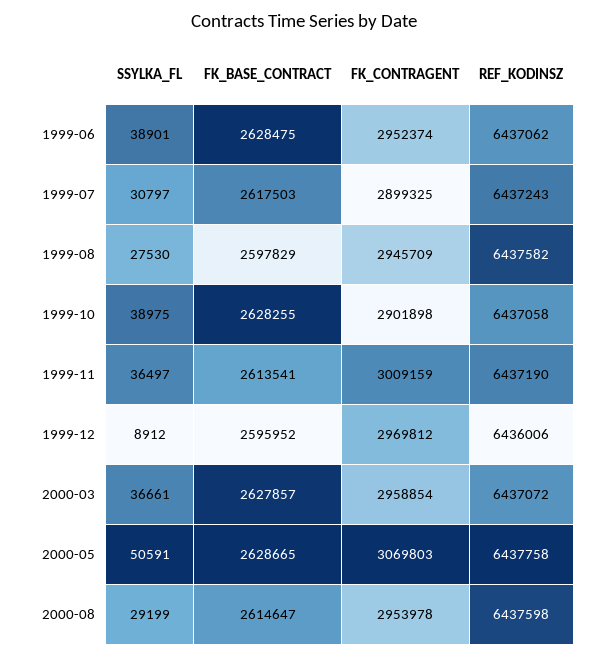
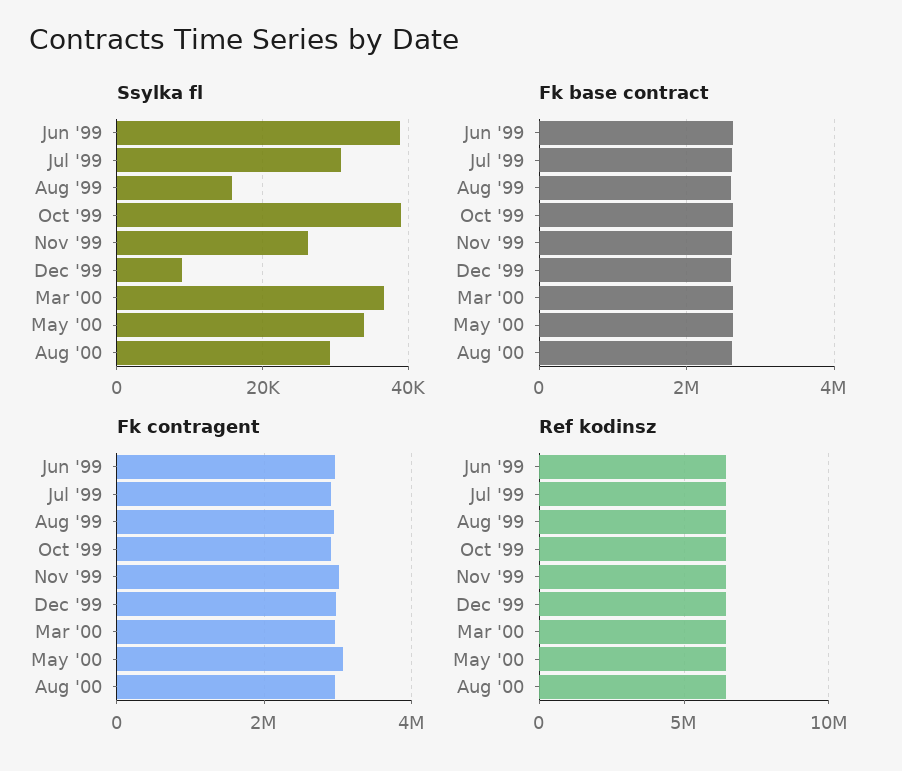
  {
    "SSYLKA_FL": {
      "1999-06": 38901,
      "1999-07": 30797,
-     "1999-08": 27530,
+     "1999-08": 16000,
      "1999-10": 38975,
-     "1999-11": 36497,
+     "1999-11": 26000,
      "1999-12": 8912,
      "2000-03": 36661,
-     "2000-05": 50591,
+     "2000-05": 34000,
      "2000-08": 29199
    },
    "FK_BASE_CONTRACT": {
      "1999-06": 2628475,
      "1999-07": 2617503,
      "1999-08": 2597829,
      "1999-10": 2628255,
      "1999-11": 2613541,
      "1999-12": 2595952,
      "2000-03": 2627857,
      "2000-05": 2628665,
      "2000-08": 2614647
    },
    "FK_CONTRAGENT": {
      "1999-06": 2952374,
      "1999-07": 2899325,
      "1999-08": 2945709,
      "1999-10": 2901898,
      "1999-11": 3009159,
      "1999-12": 2969812,
      "2000-03": 2958854,
      "2000-05": 3069803,
      "2000-08": 2953978
    },
    "REF_KODINSZ": {
      "1999-06": 6437062,
      "1999-07": 6437243,
      "1999-08": 6437582,
      "1999-10": 6437058,
      "1999-11": 6437190,
      "1999-12": 6436006,
      "2000-03": 6437072,
      "2000-05": 6437758,
      "2000-08": 6437598
    }
  }

